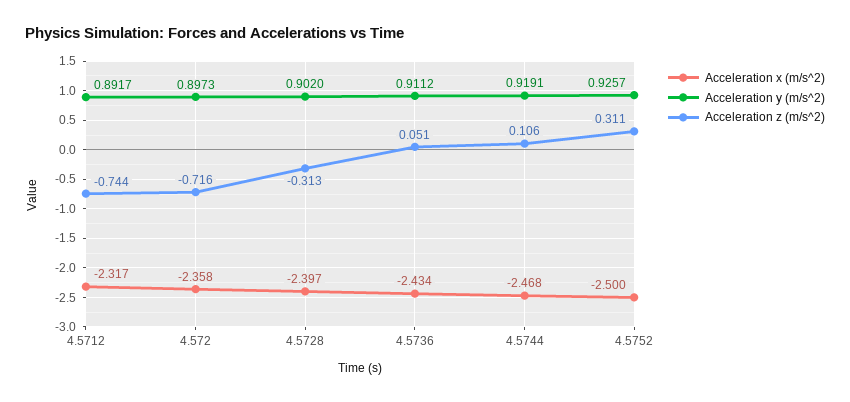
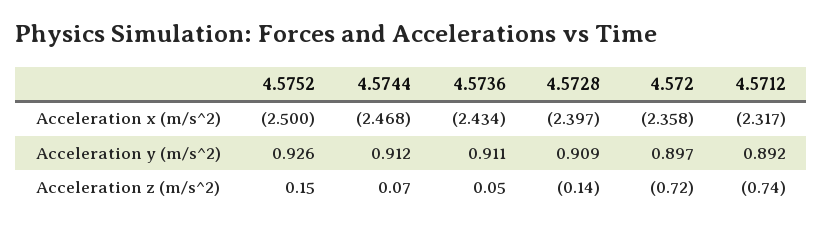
  {
    "Acceleration x (m/s^2)": {
      "4.5712": -2.317,
      "4.572": -2.358,
      "4.5728": -2.397,
      "4.5736": -2.434,
      "4.5744": -2.468,
      "4.5752": -2.5
    },
    "Acceleration y (m/s^2)": {
      "4.5712": 0.8917,
      "4.572": 0.8973,
-     "4.5728": 0.902,
+     "4.5728": 0.909,
      "4.5736": 0.9112,
-     "4.5744": 0.9191,
+     "4.5744": 0.912,
      "4.5752": 0.9257
    },
    "Acceleration z (m/s^2)": {
      "4.5712": -0.744,
      "4.572": -0.716,
-     "4.5728": -0.313,
+     "4.5728": -0.14,
      "4.5736": 0.051,
-     "4.5744": 0.106,
+     "4.5744": 0.07,
-     "4.5752": 0.311
+     "4.5752": 0.15
    }
  }

